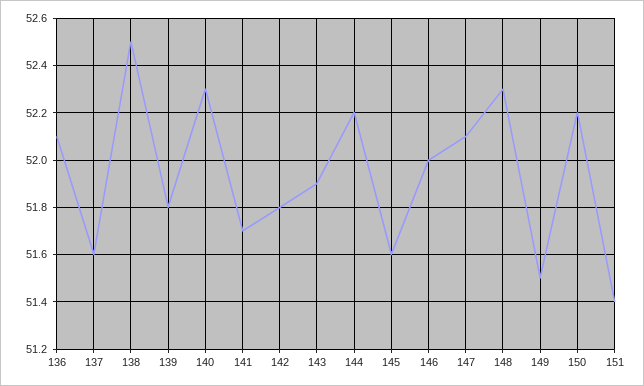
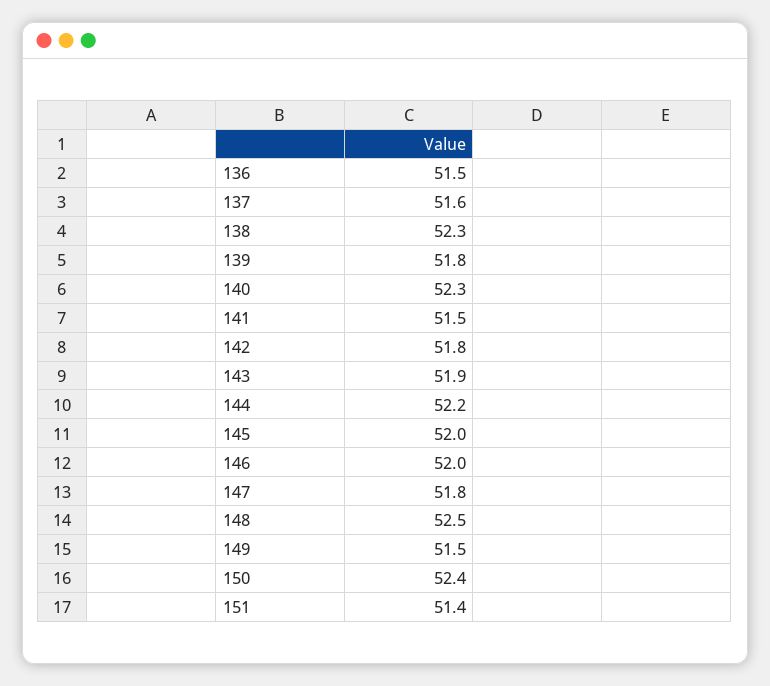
  {
-   "136": 52.1,
+   "136": 51.5,
    "137": 51.6,
-   "138": 52.5,
+   "138": 52.3,
    "139": 51.8,
    "140": 52.3,
-   "141": 51.7,
+   "141": 51.5,
    "142": 51.8,
    "143": 51.9,
    "144": 52.2,
-   "145": 51.6,
+   "145": 52,
    "146": 52,
-   "147": 52.1,
+   "147": 51.8,
-   "148": 52.3,
+   "148": 52.5,
    "149": 51.5,
-   "150": 52.2,
+   "150": 52.4,
    "151": 51.4
  }

